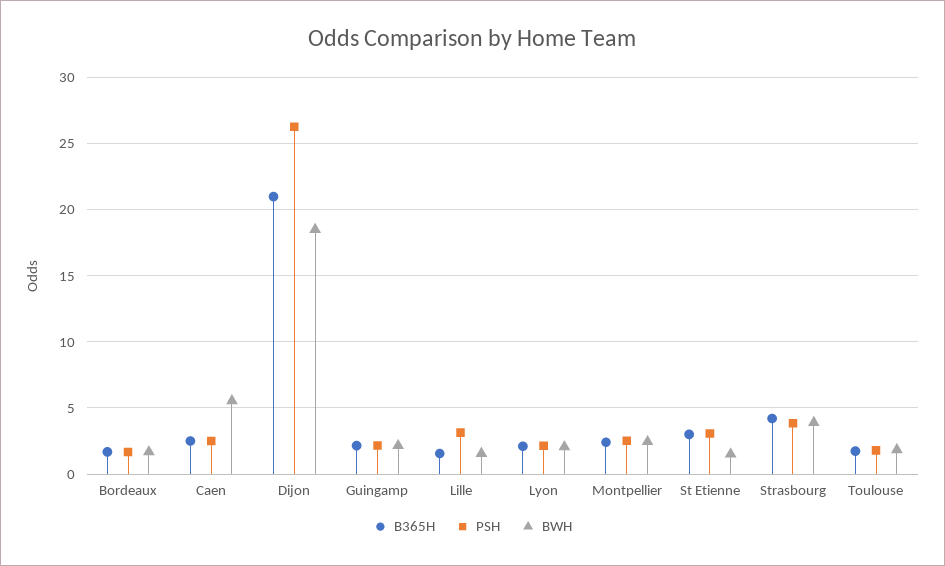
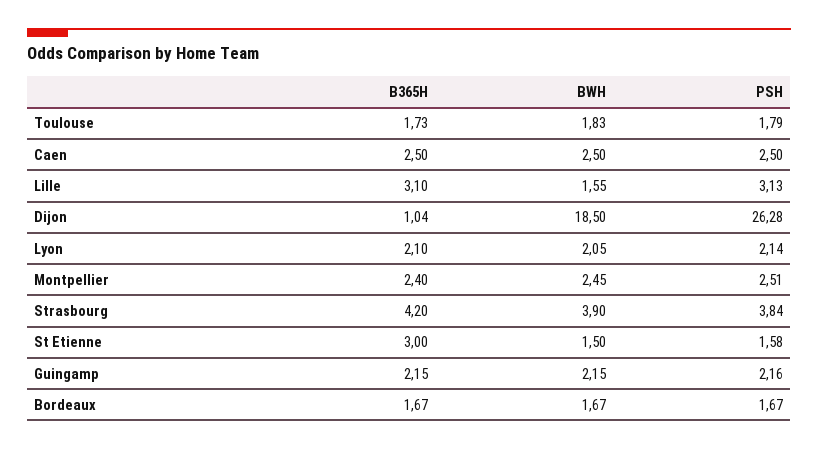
  {
    "B365H": {
      "Bordeaux": 1.67,
      "Caen": 2.5,
-     "Dijon": 21,
+     "Dijon": 1.04,
      "Guingamp": 2.15,
-     "Lille": 1.5,
+     "Lille": 3.1,
      "Lyon": 2.1,
      "Montpellier": 2.4,
      "St Etienne": 3,
      "Strasbourg": 4.2,
      "Toulouse": 1.73
    },
    "PSH": {
      "Bordeaux": 1.67,
      "Caen": 2.5,
      "Dijon": 26.28,
      "Guingamp": 2.16,
      "Lille": 3.13,
      "Lyon": 2.14,
      "Montpellier": 2.51,
-     "St Etienne": 3,
+     "St Etienne": 1.58,
      "Strasbourg": 3.84,
      "Toulouse": 1.79
    },
    "BWH": {
      "Bordeaux": 1.67,
-     "Caen": 5.5,
+     "Caen": 2.5,
      "Dijon": 18.5,
      "Guingamp": 2.15,
      "Lille": 1.55,
      "Lyon": 2.05,
      "Montpellier": 2.45,
      "St Etienne": 1.5,
      "Strasbourg": 3.9,
      "Toulouse": 1.83
    }
  }

